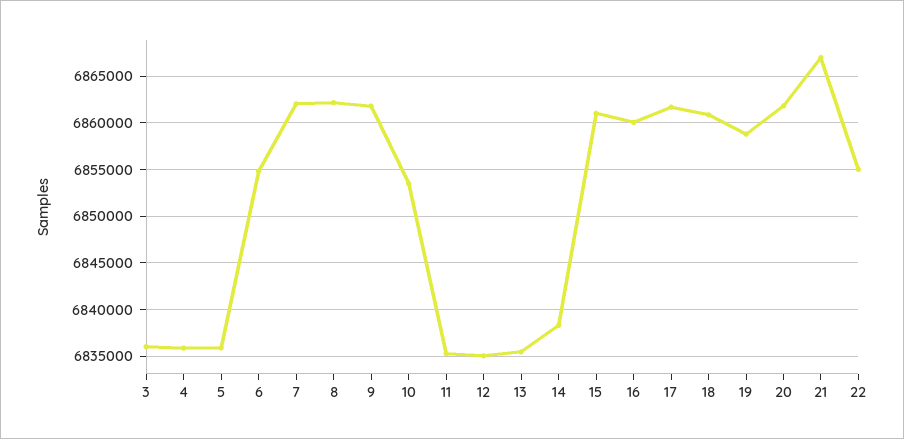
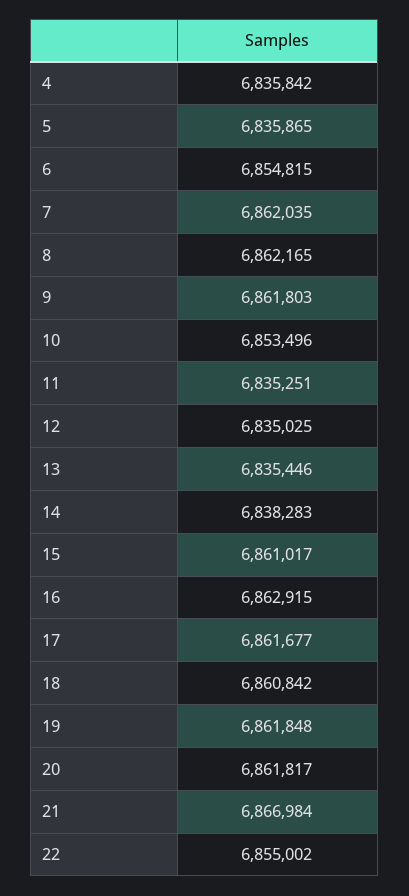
  {
-   "3": 6836000,
    "4": 6835842,
    "5": 6835865,
    "6": 6854815,
    "7": 6862035,
    "8": 6862165,
    "9": 6861803,
    "10": 6853496,
    "11": 6835251,
    "12": 6835025,
    "13": 6835446,
    "14": 6838283,
    "15": 6861017,
-   "16": 6860000,
+   "16": 6862915,
    "17": 6861677,
    "18": 6860842,
-   "19": 6859000,
+   "19": 6861848,
    "20": 6861817,
    "21": 6866984,
    "22": 6855002
  }

